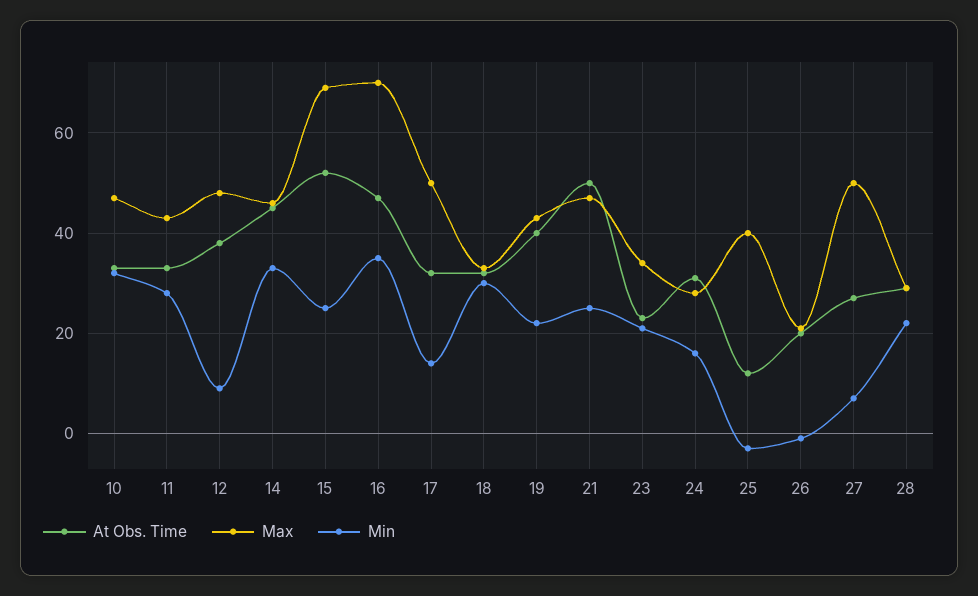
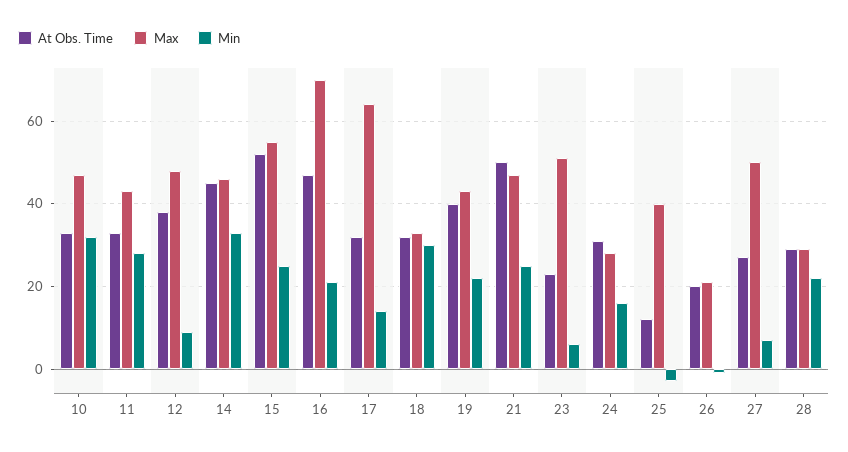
  {
    "At Obs. Time": {
      "10": 35,
      "11": 35,
      "12": 40,
      "14": 45,
      "15": 50,
      "16": 45,
      "17": 30,
      "18": 30,
      "19": 40,
      "21": 50,
      "23": 25,
      "24": 30,
      "25": 10,
      "26": 20,
      "27": 25,
      "28": 30
    },
    "Max": {
      "10": 45,
      "11": 45,
      "12": 50,
      "14": 45,
-     "15": 70,
+     "15": 55,
      "16": 70,
-     "17": 50,
+     "17": 65,
      "18": 35,
      "19": 45,
      "21": 45,
-     "23": 35,
+     "23": 50,
      "24": 30,
      "25": 40,
      "26": 20,
      "27": 50,
      "28": 30
    },
    "Min": {
      "10": 30,
      "11": 30,
      "12": 10,
      "14": 35,
      "15": 25,
-     "16": 35,
+     "16": 20,
      "17": 15,
      "18": 30,
      "19": 20,
      "21": 25,
-     "23": 20,
+     "23": 5,
      "24": 15,
      "25": -5,
      "26": 0,
      "27": 5,
      "28": 20
    }
  }

